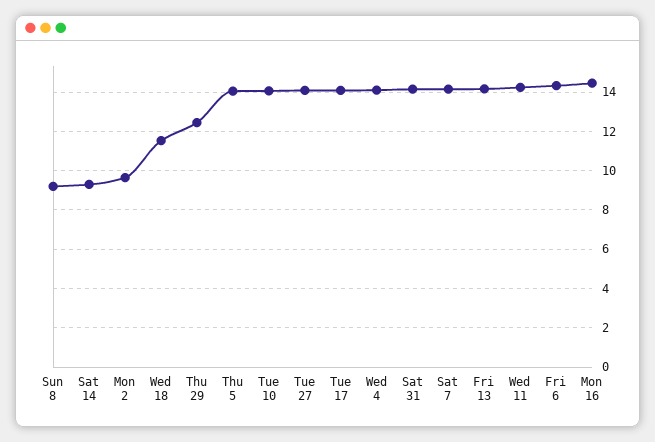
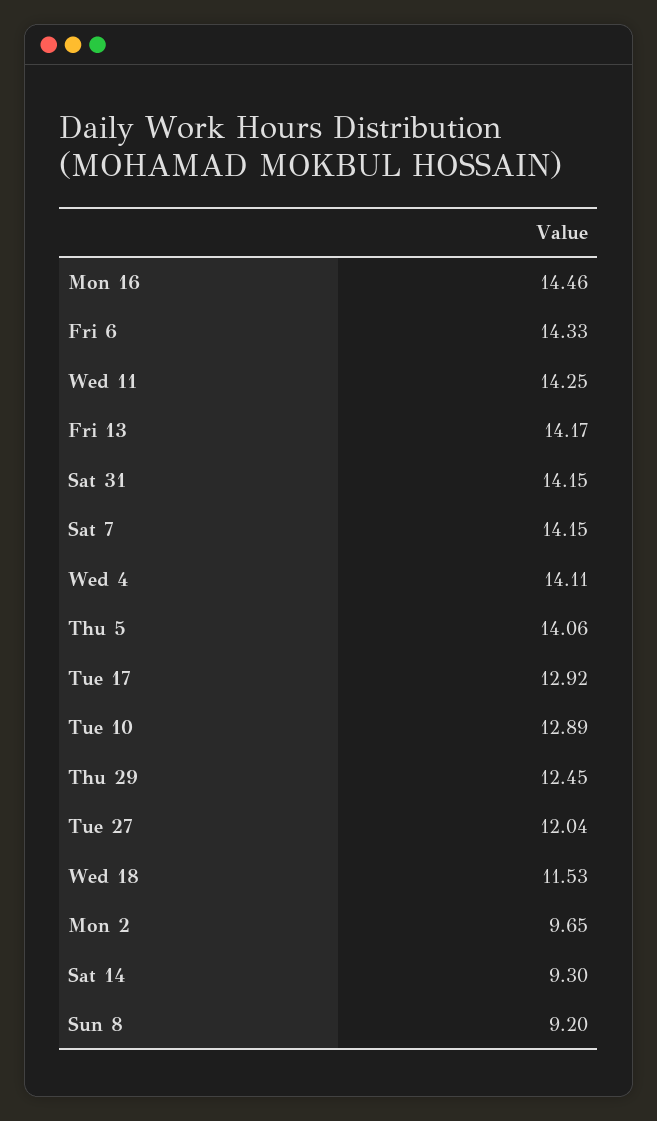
  {
    "Sun 8": 9.2,
    "Sat 14": 9.3,
    "Mon 2": 9.65,
    "Wed 18": 11.53,
    "Thu 29": 12.45,
    "Thu 5": 14.06,
-   "Tue 10": 14,
+   "Tue 10": 12.89,
-   "Tue 27": 14,
+   "Tue 27": 12.04,
-   "Tue 17": 14,
+   "Tue 17": 12.92,
    "Wed 4": 14.11,
    "Sat 31": 14.15,
    "Sat 7": 14.15,
    "Fri 13": 14.17,
    "Wed 11": 14.25,
    "Fri 6": 14.33,
    "Mon 16": 14.46
  }

